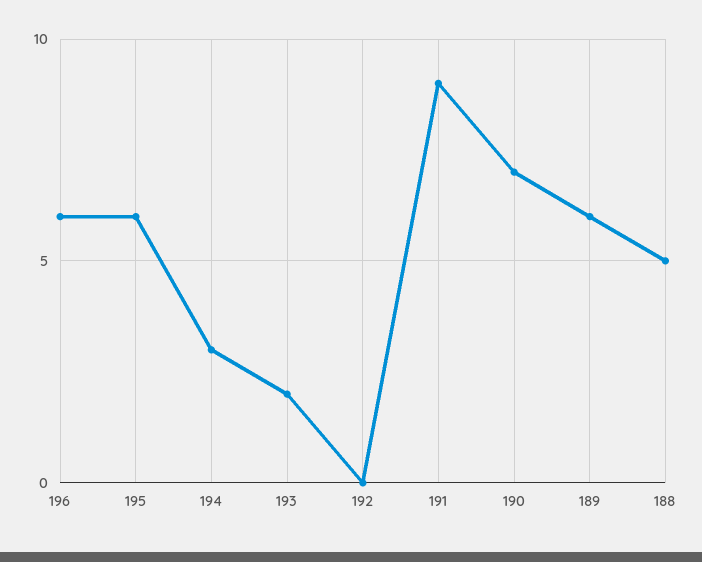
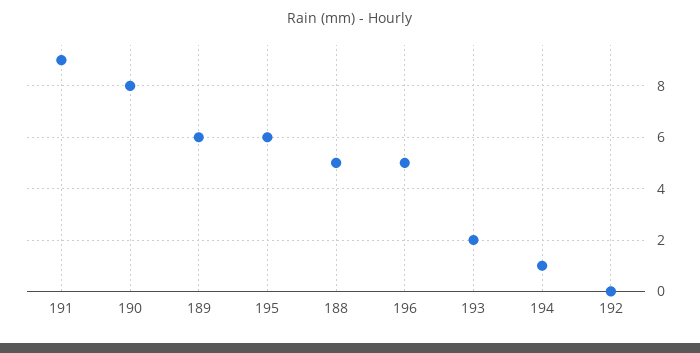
  {
-   "196": 6,
+   "196": 5,
    "195": 6,
-   "194": 3,
+   "194": 1,
    "193": 2,
    "192": 0,
    "191": 9,
-   "190": 7,
+   "190": 8,
    "189": 6,
    "188": 5
  }

